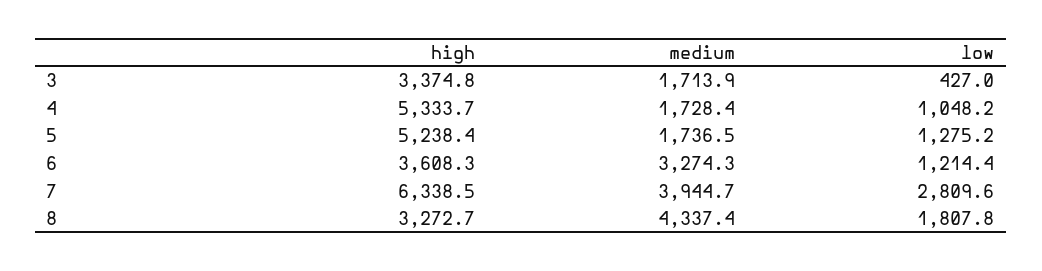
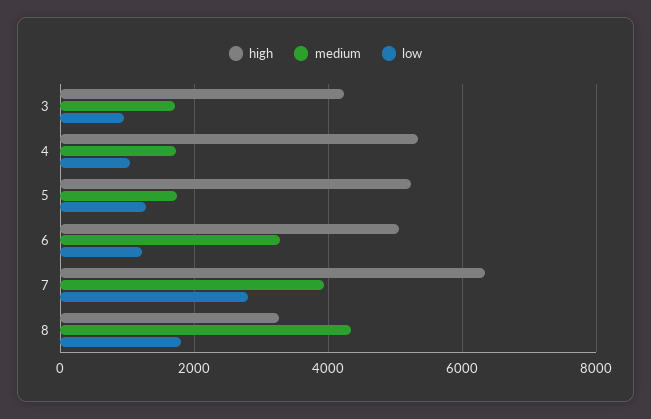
  {
    "high": {
-     "3": 3374.8,
+     "3": 4200,
      "4": 5333.7,
      "5": 5238.4,
-     "6": 3608.3,
+     "6": 5000,
      "7": 6338.5,
      "8": 3272.7
    },
    "medium": {
      "3": 1713.9,
      "4": 1728.4,
      "5": 1736.5,
      "6": 3274.3,
      "7": 3944.7,
      "8": 4337.4
    },
    "low": {
-     "3": 427,
+     "3": 1000,
      "4": 1048.2,
      "5": 1275.2,
      "6": 1214.4,
      "7": 2809.6,
      "8": 1807.8
    }
  }

